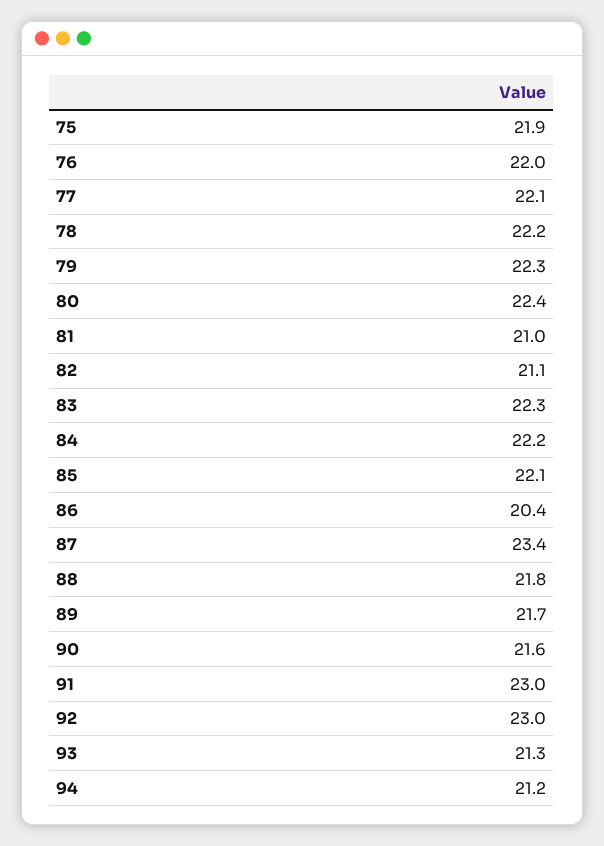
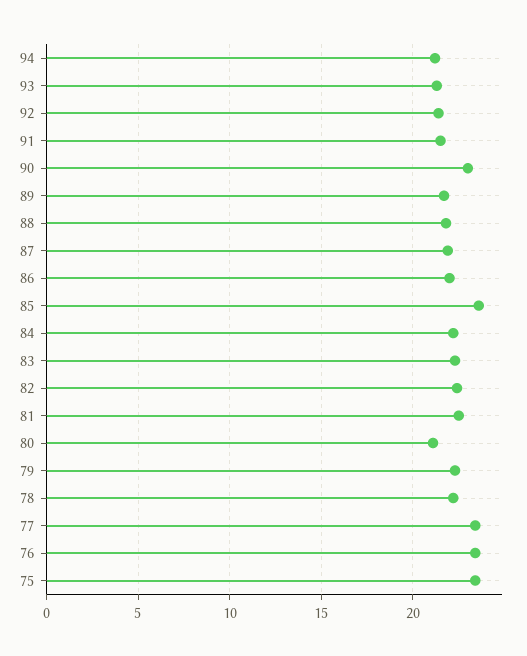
  {
-   "75": 21.9,
+   "75": 23.5,
-   "76": 22,
+   "76": 23.5,
-   "77": 22.1,
+   "77": 23.5,
    "78": 22.2,
    "79": 22.3,
-   "80": 22.4,
+   "80": 21,
-   "81": 21,
+   "81": 22.5,
-   "82": 21.1,
+   "82": 22.5,
    "83": 22.3,
    "84": 22.2,
-   "85": 22.1,
+   "85": 23.5,
-   "86": 20.4,
+   "86": 22,
-   "87": 23.4,
+   "87": 22,
    "88": 21.8,
    "89": 21.7,
-   "90": 21.6,
+   "90": 23,
-   "91": 23,
+   "91": 21.5,
-   "92": 23,
+   "92": 21.5,
    "93": 21.3,
    "94": 21.2
  }

